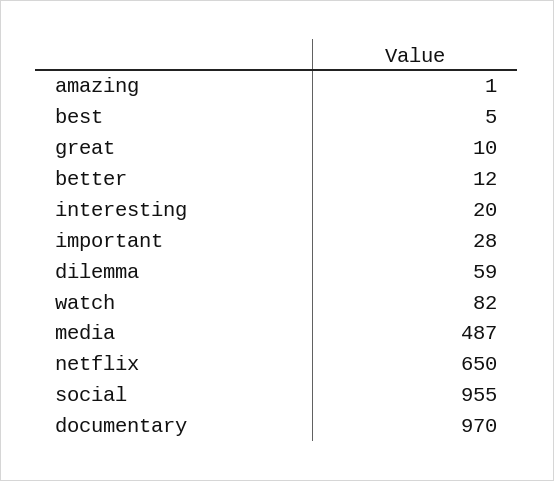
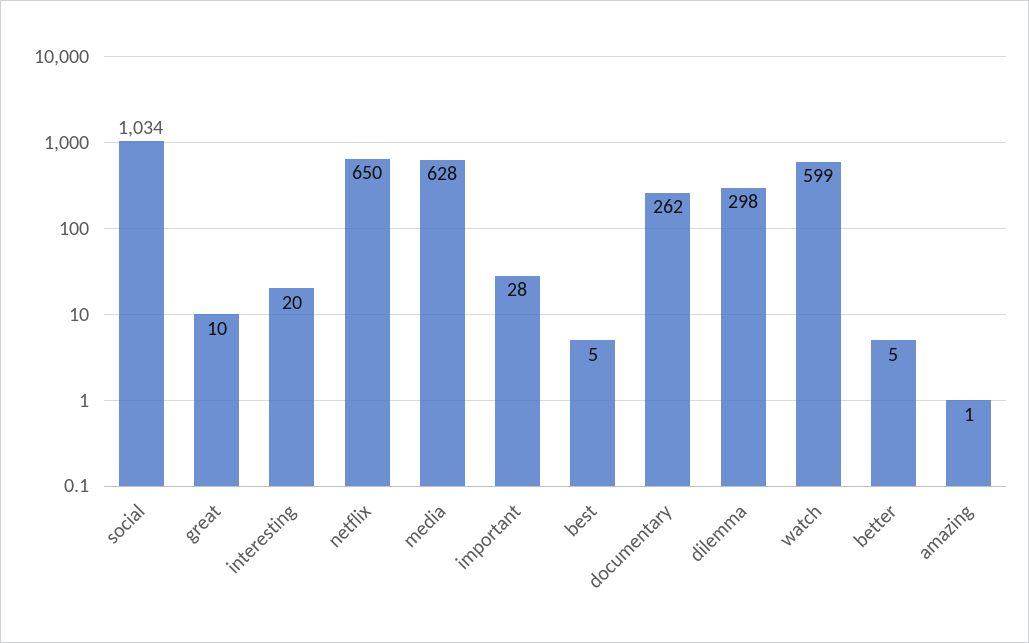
  {
    "amazing": 1,
    "best": 5,
    "great": 10,
-   "better": 12,
+   "better": 5,
    "interesting": 20,
    "important": 28,
-   "dilemma": 59,
+   "dilemma": 298,
-   "watch": 82,
+   "watch": 599,
-   "media": 487,
+   "media": 628,
    "netflix": 650,
-   "social": 955,
+   "social": 1034,
-   "documentary": 970
+   "documentary": 262
  }

